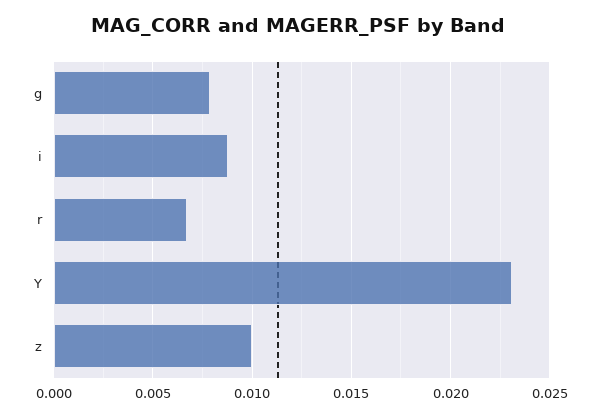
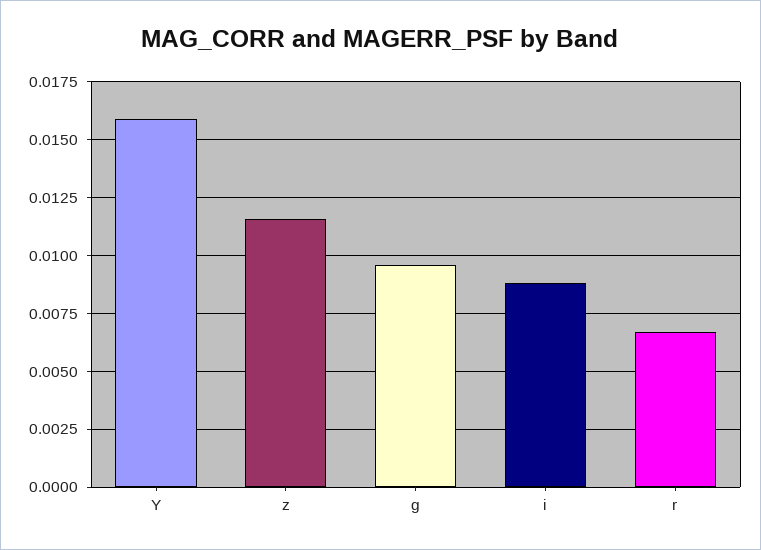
  {
-   "g": 0.008,
+   "g": 0.0095,
    "i": 0.009,
    "r": 0.0065,
-   "Y": 0.023,
+   "Y": 0.016,
-   "z": 0.01
+   "z": 0.0115
  }

